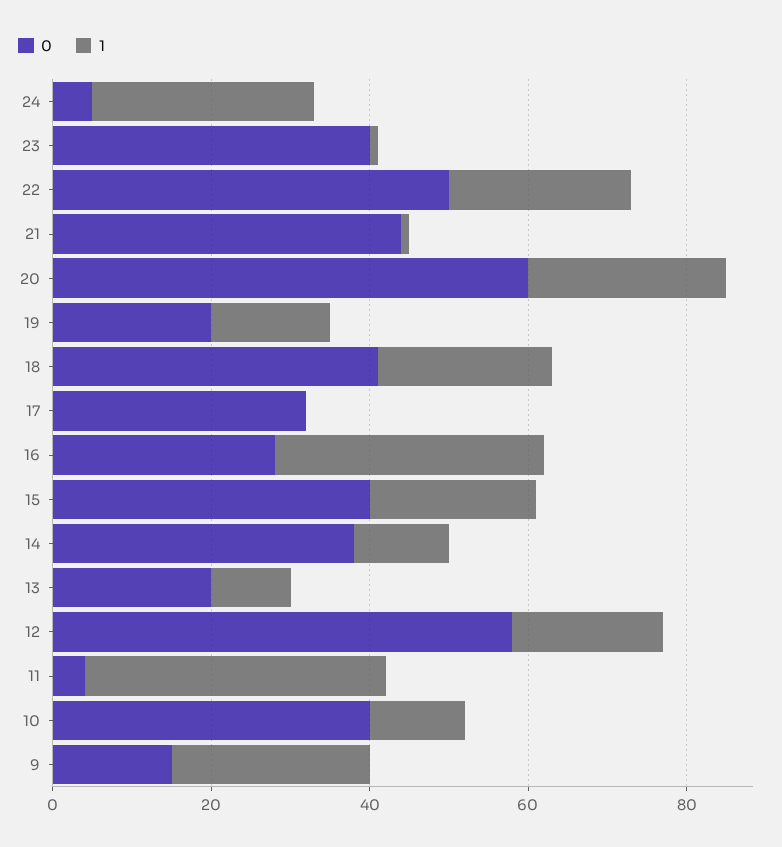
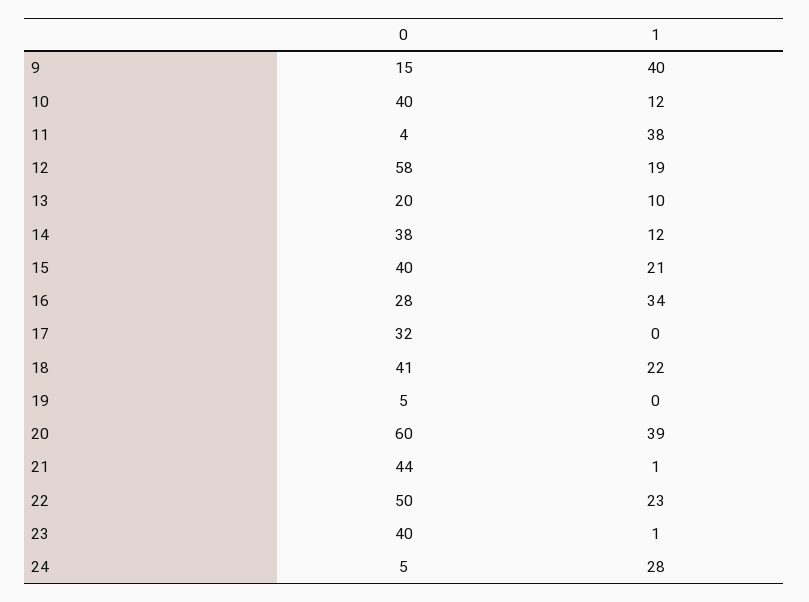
  {
    "0": {
      "24": 5,
      "23": 40,
      "22": 50,
      "21": 44,
      "20": 60,
-     "19": 20,
+     "19": 5,
      "18": 41,
      "17": 32,
      "16": 28,
      "15": 40,
      "14": 38,
      "13": 20,
      "12": 58,
      "11": 4,
      "10": 40,
      "9": 15
    },
    "1": {
      "24": 28,
      "23": 1,
      "22": 23,
      "21": 1,
-     "20": 25,
+     "20": 39,
-     "19": 15,
+     "19": 0,
      "18": 22,
      "17": 0,
      "16": 34,
      "15": 21,
      "14": 12,
      "13": 10,
      "12": 19,
      "11": 38,
      "10": 12,
-     "9": 25
+     "9": 40
    }
  }

